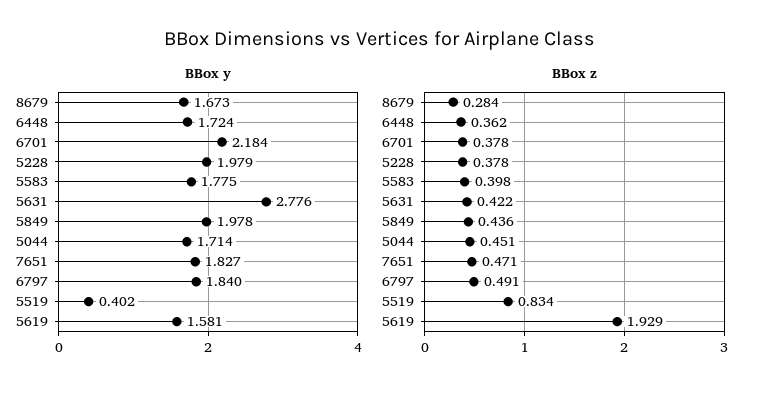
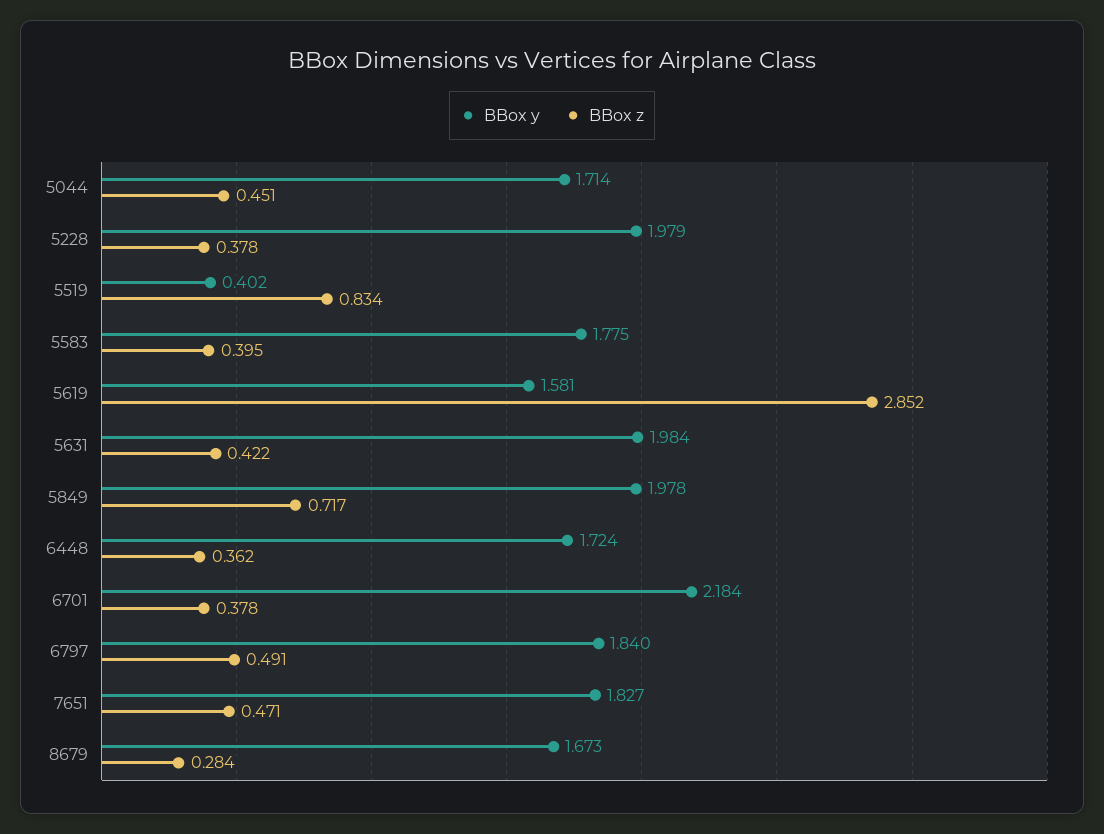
  {
    "BBox y": {
      "8679": 1.673,
      "6448": 1.724,
      "6701": 2.184,
      "5228": 1.979,
      "5583": 1.775,
-     "5631": 2.776,
+     "5631": 1.984,
      "5849": 1.978,
      "5044": 1.714,
      "7651": 1.827,
      "6797": 1.84,
      "5519": 0.402,
      "5619": 1.581
    },
    "BBox z": {
      "8679": 0.284,
      "6448": 0.362,
      "6701": 0.378,
      "5228": 0.378,
-     "5583": 0.398,
+     "5583": 0.395,
      "5631": 0.422,
-     "5849": 0.436,
+     "5849": 0.717,
      "5044": 0.451,
      "7651": 0.471,
      "6797": 0.491,
      "5519": 0.834,
-     "5619": 1.929
+     "5619": 2.852
    }
  }

